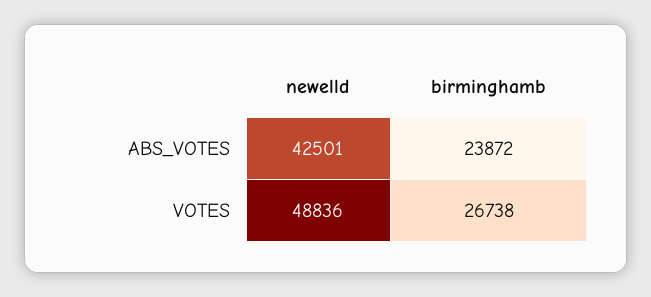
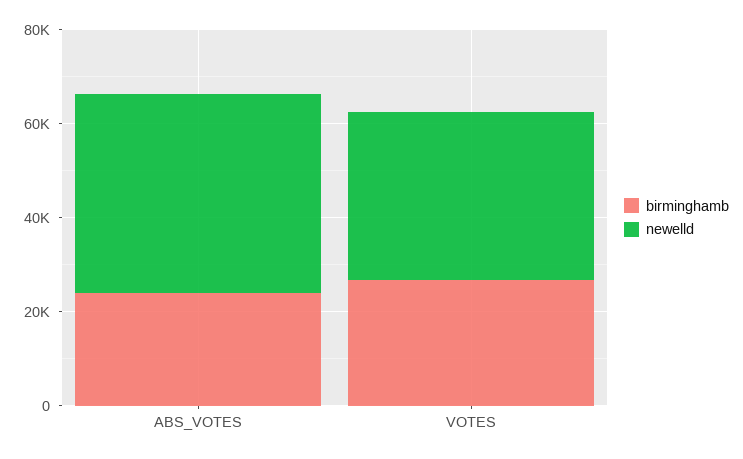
  {
    "newelld": {
      "ABS_VOTES": 42501,
-     "VOTES": 48836
+     "VOTES": 35000
    },
    "birminghamb": {
      "ABS_VOTES": 23872,
      "VOTES": 26738
    }
  }

